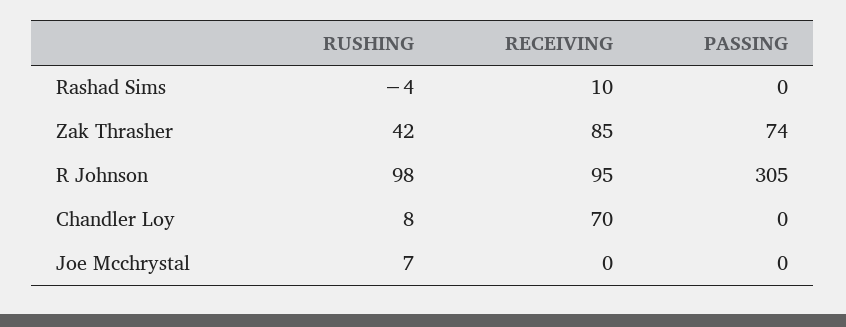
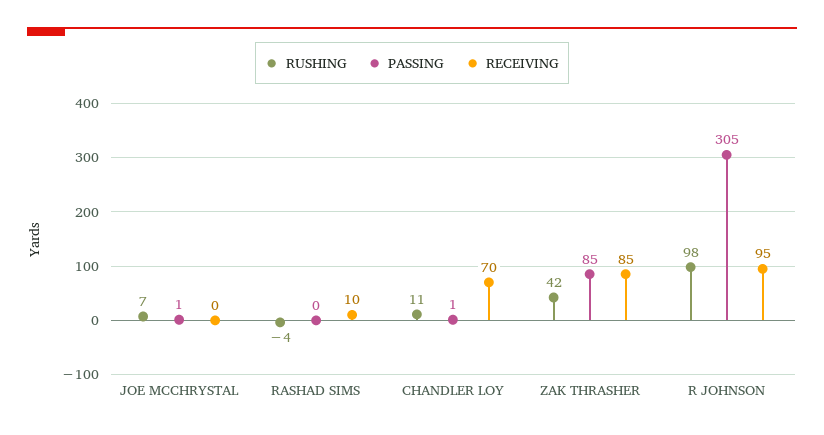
  {
    "RUSHING": {
      "Rashad Sims": -4,
      "Zak Thrasher": 42,
      "R Johnson": 98,
-     "Chandler Loy": 8,
+     "Chandler Loy": 11,
      "Joe Mcchrystal": 7
    },
    "RECEIVING": {
      "Rashad Sims": 10,
      "Zak Thrasher": 85,
      "R Johnson": 95,
      "Chandler Loy": 70,
      "Joe Mcchrystal": 0
    },
    "PASSING": {
      "Rashad Sims": 0,
-     "Zak Thrasher": 74,
+     "Zak Thrasher": 85,
      "R Johnson": 305,
-     "Chandler Loy": 0,
+     "Chandler Loy": 1,
-     "Joe Mcchrystal": 0
+     "Joe Mcchrystal": 1
    }
  }

